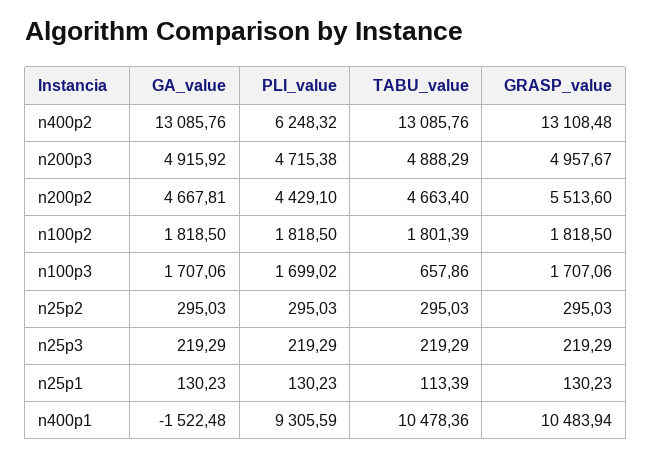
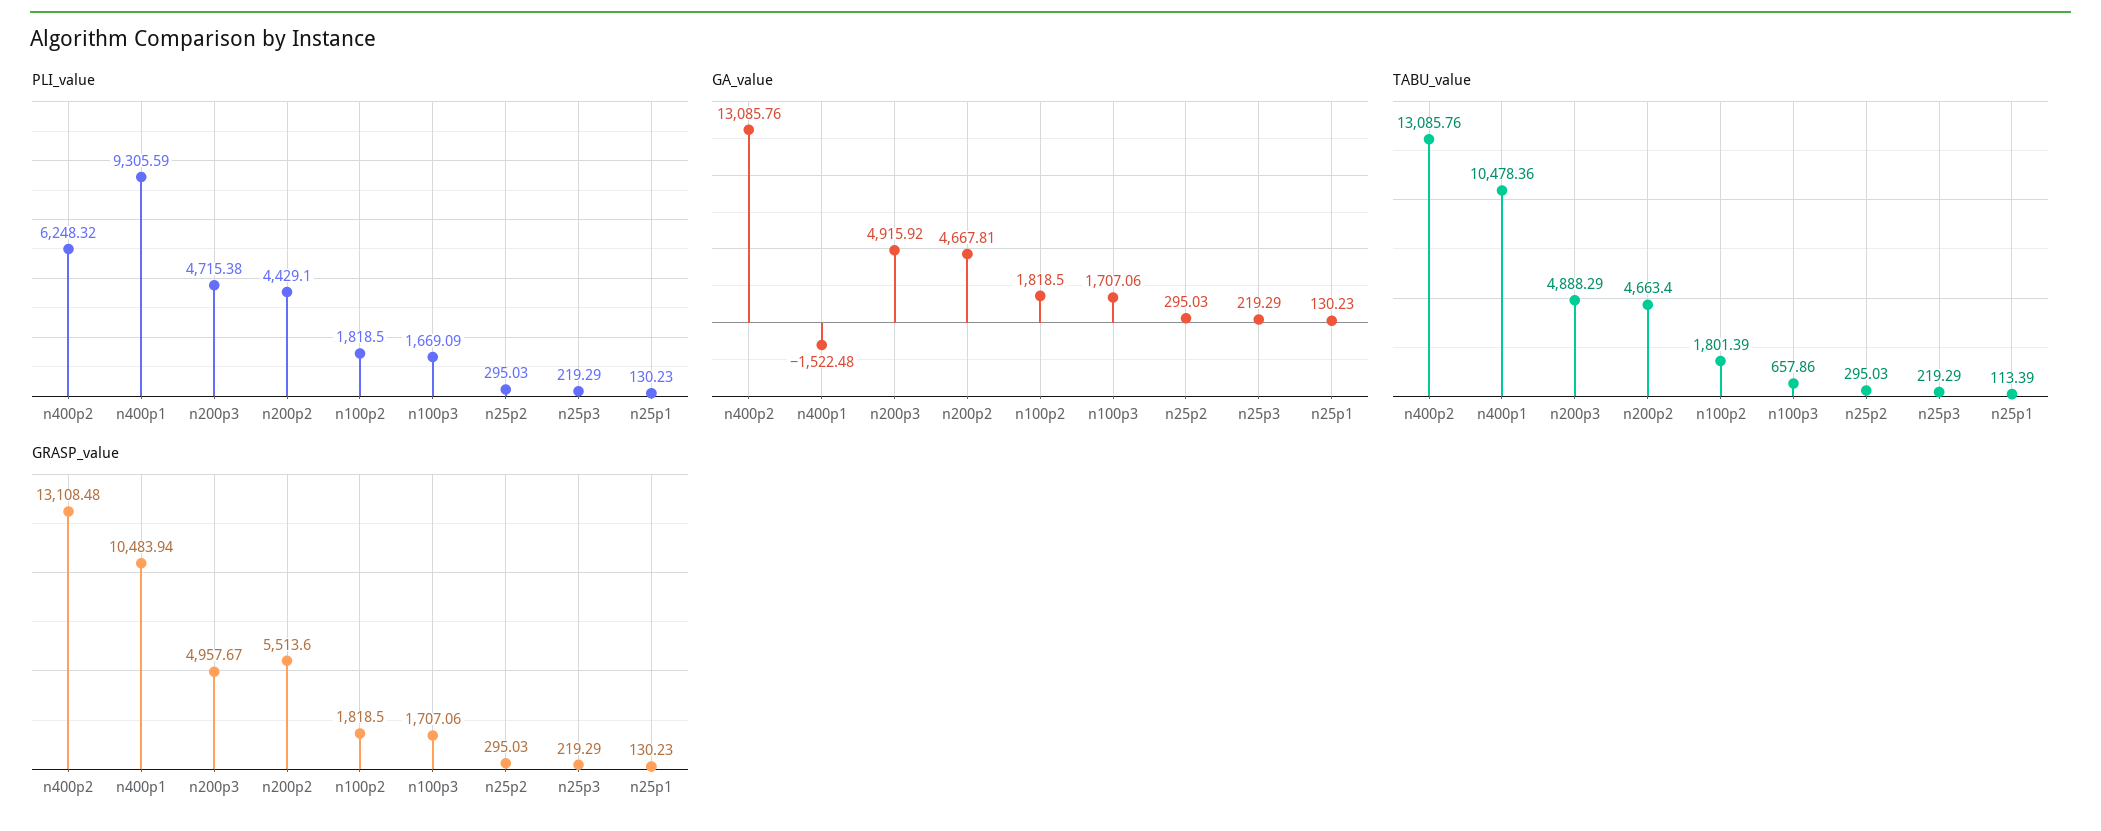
  {
    "GA_value": {
      "n400p2": 13085.76,
      "n200p3": 4915.92,
      "n200p2": 4667.81,
      "n100p2": 1818.5,
      "n100p3": 1707.06,
      "n25p2": 295.03,
      "n25p3": 219.29,
      "n25p1": 130.23,
      "n400p1": -1522.48
    },
    "PLI_value": {
      "n400p2": 6248.32,
      "n200p3": 4715.38,
      "n200p2": 4429.1,
      "n100p2": 1818.5,
-     "n100p3": 1699.02,
+     "n100p3": 1669.09,
      "n25p2": 295.03,
      "n25p3": 219.29,
      "n25p1": 130.23,
      "n400p1": 9305.59
    },
    "TABU_value": {
      "n400p2": 13085.76,
      "n200p3": 4888.29,
      "n200p2": 4663.4,
      "n100p2": 1801.39,
      "n100p3": 657.86,
      "n25p2": 295.03,
      "n25p3": 219.29,
      "n25p1": 113.39,
      "n400p1": 10478.36
    },
    "GRASP_value": {
      "n400p2": 13108.48,
      "n200p3": 4957.67,
      "n200p2": 5513.6,
      "n100p2": 1818.5,
      "n100p3": 1707.06,
      "n25p2": 295.03,
      "n25p3": 219.29,
      "n25p1": 130.23,
      "n400p1": 10483.94
    }
  }

